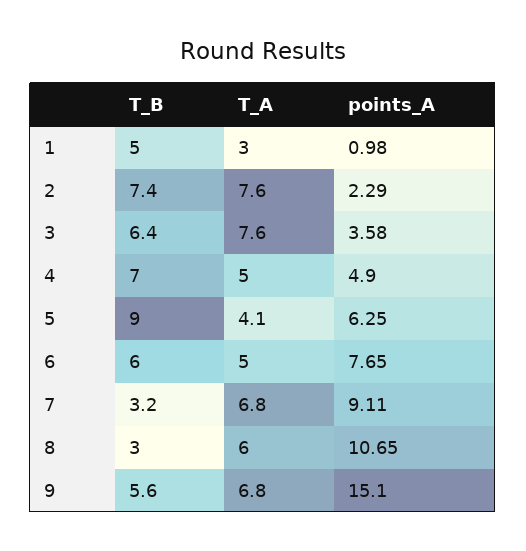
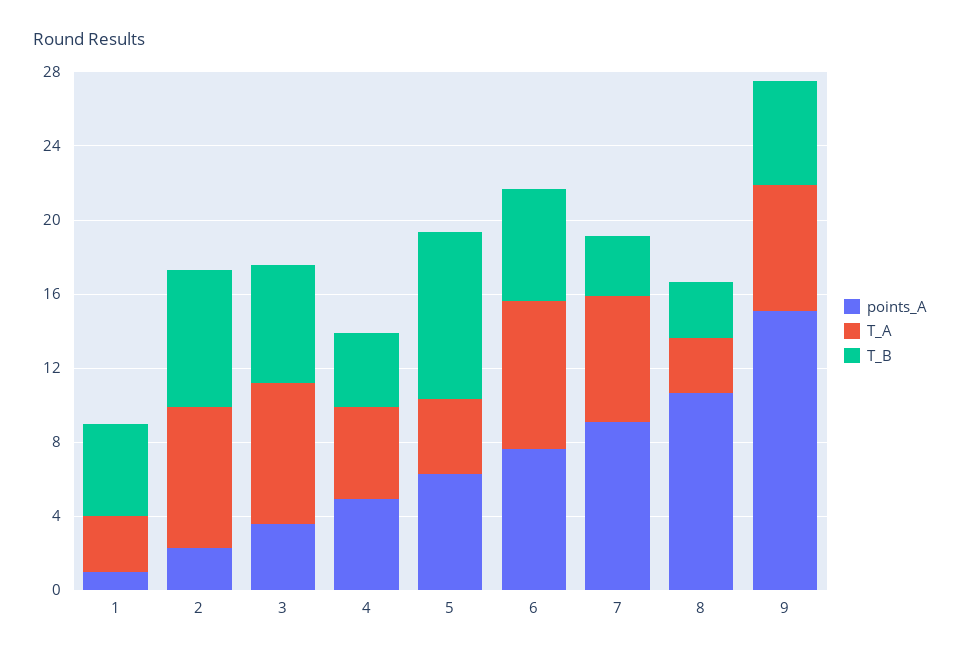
  {
    "T_B": {
      "1": 5,
      "2": 7.4,
      "3": 6.4,
-     "4": 7,
+     "4": 4,
      "5": 9,
      "6": 6,
      "7": 3.2,
      "8": 3,
      "9": 5.6
    },
    "T_A": {
      "1": 3,
      "2": 7.6,
      "3": 7.6,
      "4": 5,
      "5": 4.1,
-     "6": 5,
+     "6": 8,
      "7": 6.8,
-     "8": 6,
+     "8": 3,
      "9": 6.8
    },
    "points_A": {
      "1": 0.98,
      "2": 2.29,
      "3": 3.58,
      "4": 4.9,
      "5": 6.25,
      "6": 7.65,
      "7": 9.11,
      "8": 10.65,
      "9": 15.1
    }
  }

